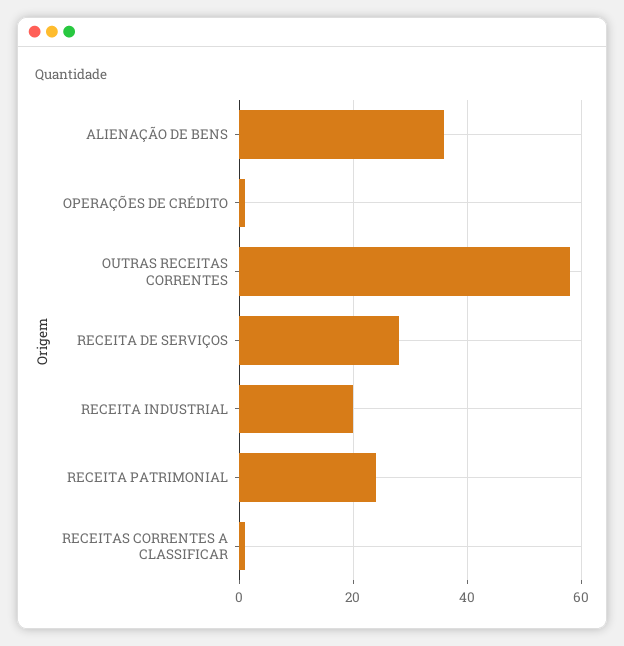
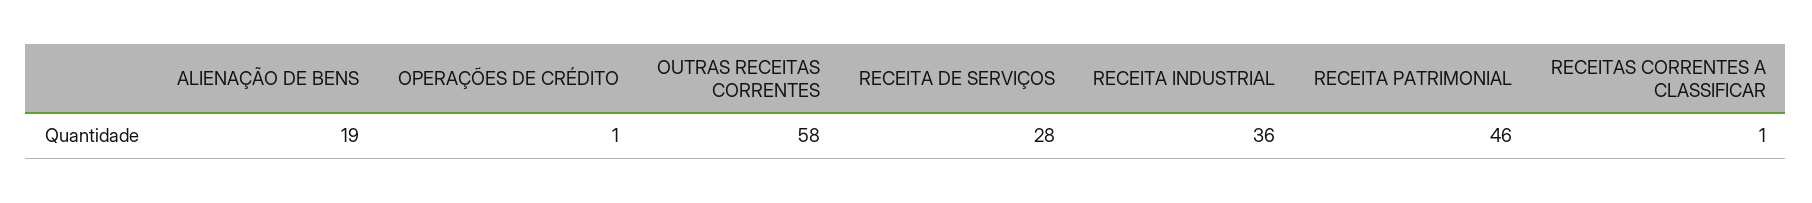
  {
-   "ALIENAÇÃO DE BENS": 35,
+   "ALIENAÇÃO DE BENS": 19,
    "OPERAÇÕES DE CRÉDITO": 1,
    "OUTRAS RECEITAS CORRENTES": 58,
    "RECEITA DE SERVIÇOS": 28,
-   "RECEITA INDUSTRIAL": 20,
+   "RECEITA INDUSTRIAL": 36,
-   "RECEITA PATRIMONIAL": 25,
+   "RECEITA PATRIMONIAL": 46,
    "RECEITAS CORRENTES A CLASSIFICAR": 1
  }

